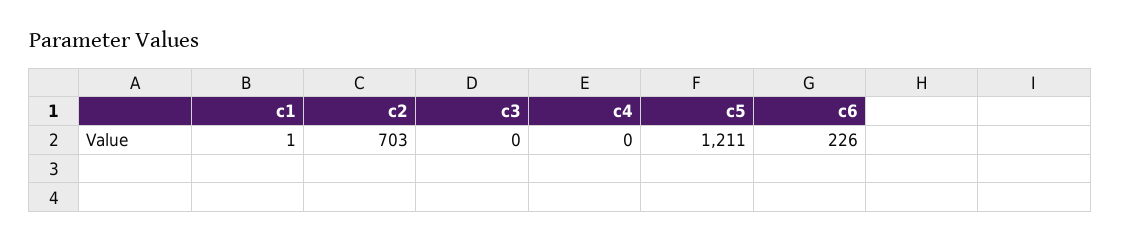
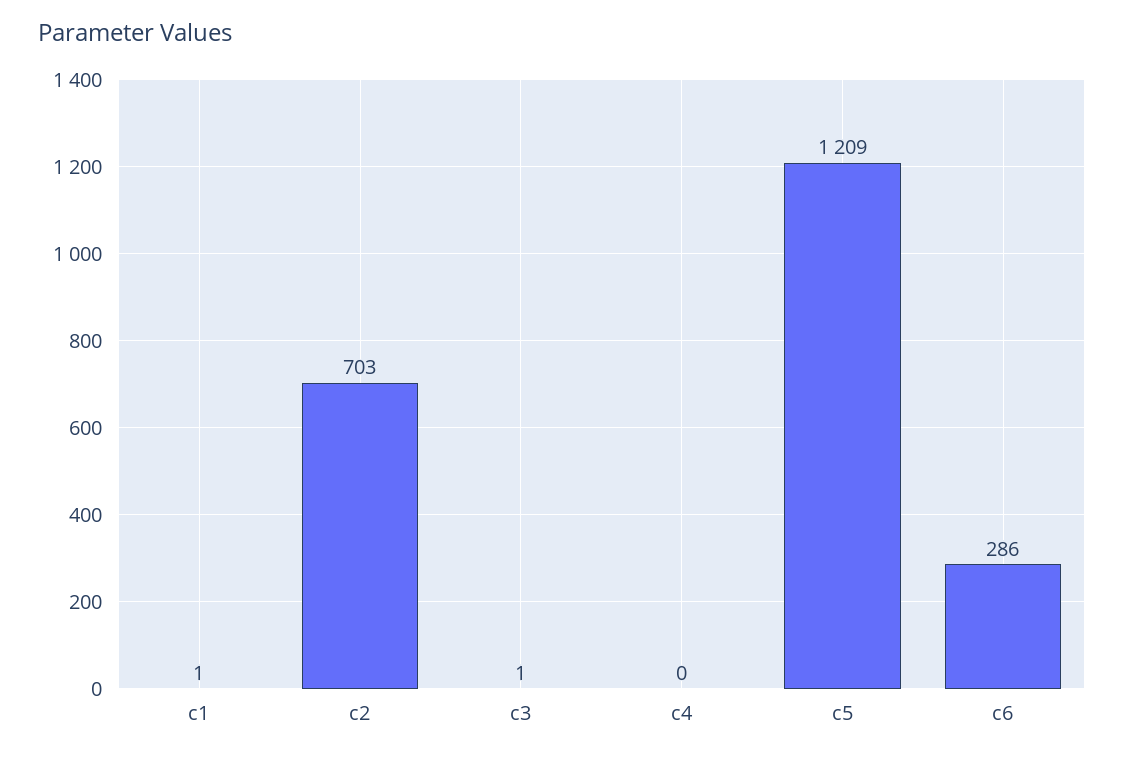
  {
    "c1": 1,
    "c2": 703,
-   "c3": 0,
+   "c3": 1,
    "c4": 0,
-   "c5": 1211,
+   "c5": 1209,
-   "c6": 226
+   "c6": 286
  }

